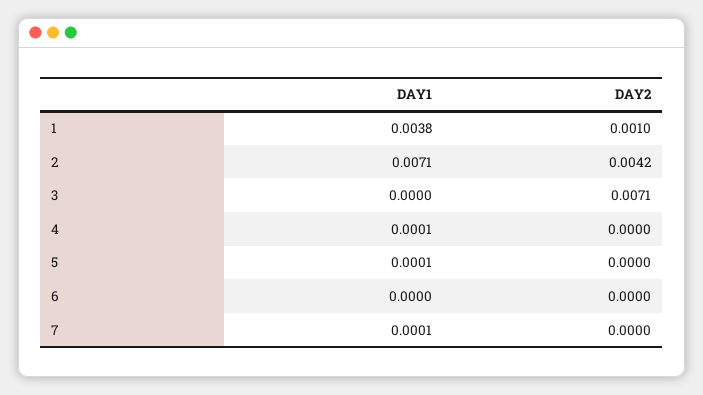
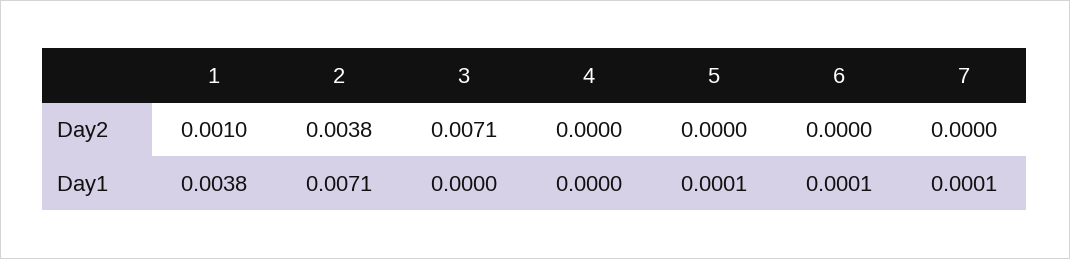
  {
    "DAY1": {
      "1": 0.0038,
      "2": 0.0071,
      "3": 0,
-     "4": 0.0001,
+     "4": 0,
      "5": 0.0001,
-     "6": 0,
+     "6": 0.0001,
      "7": 0.0001
    },
    "DAY2": {
      "1": 0.001,
-     "2": 0.0042,
+     "2": 0.0038,
      "3": 0.0071,
      "4": 0,
      "5": 0,
      "6": 0,
      "7": 0
    }
  }

